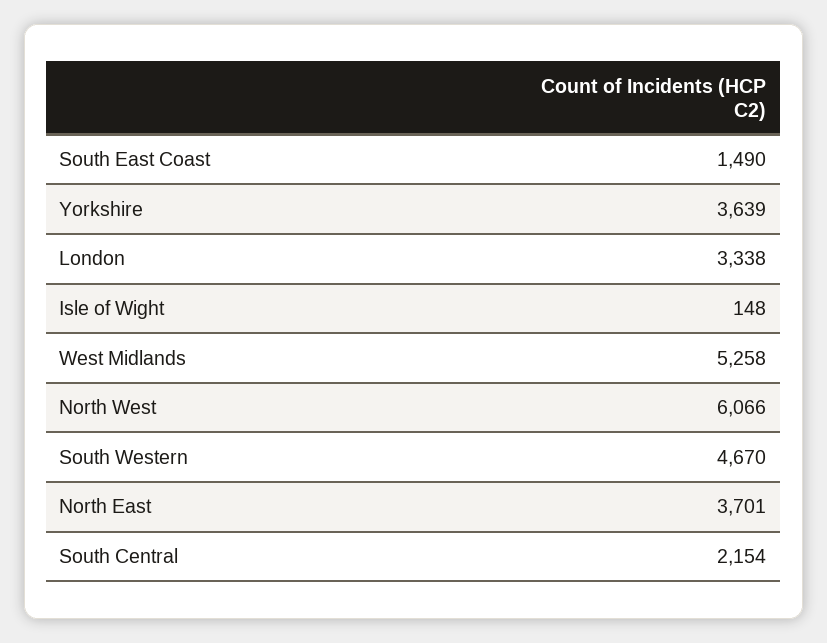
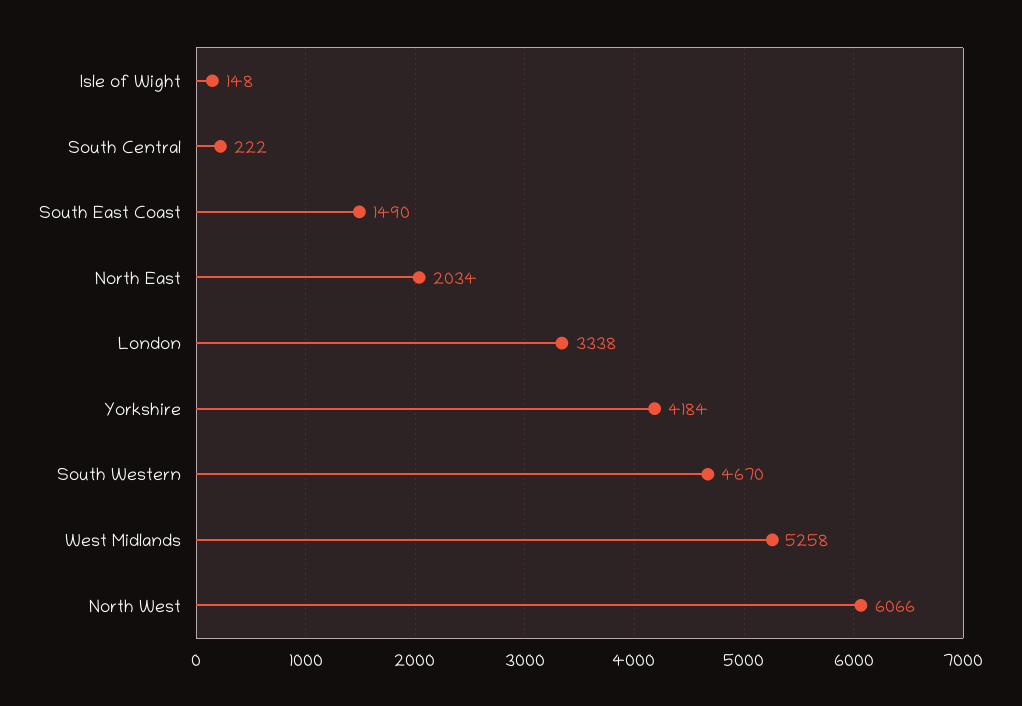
  {
    "South East Coast": 1490,
-   "Yorkshire": 3639,
+   "Yorkshire": 4184,
    "London": 3338,
    "Isle of Wight": 148,
    "West Midlands": 5258,
    "North West": 6066,
    "South Western": 4670,
-   "North East": 3701,
+   "North East": 2034,
-   "South Central": 2154
+   "South Central": 222
  }

